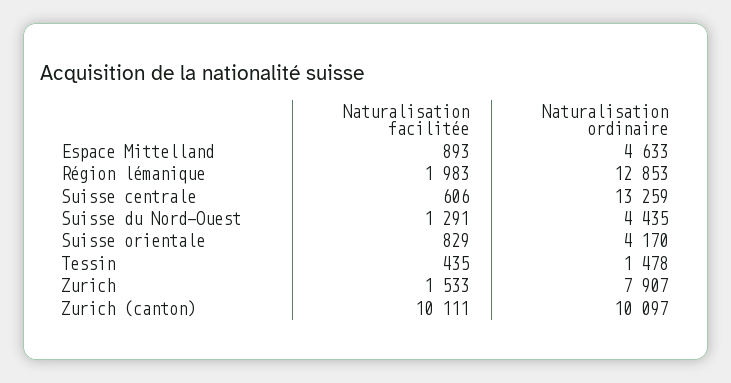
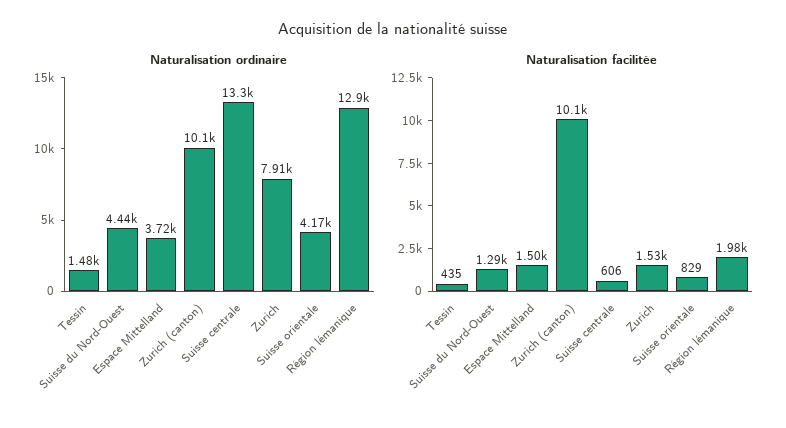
  {
    "Naturalisation facilitée": {
-     "Espace Mittelland": 893,
+     "Espace Mittelland": 1500,
      "Région lémanique": 1983,
      "Suisse centrale": 606,
      "Suisse du Nord-Ouest": 1291,
      "Suisse orientale": 829,
      "Tessin": 435,
      "Zurich": 1533,
      "Zurich (canton)": 10111
    },
    "Naturalisation ordinaire": {
-     "Espace Mittelland": 4633,
+     "Espace Mittelland": 3720,
      "Région lémanique": 12853,
      "Suisse centrale": 13259,
      "Suisse du Nord-Ouest": 4435,
      "Suisse orientale": 4170,
      "Tessin": 1478,
      "Zurich": 7907,
      "Zurich (canton)": 10097
    }
  }

